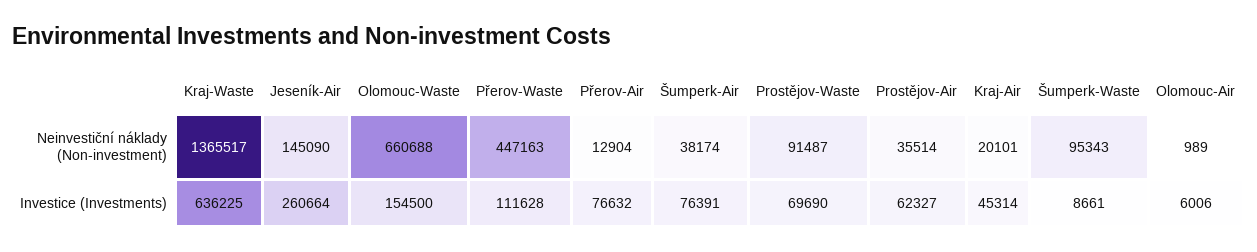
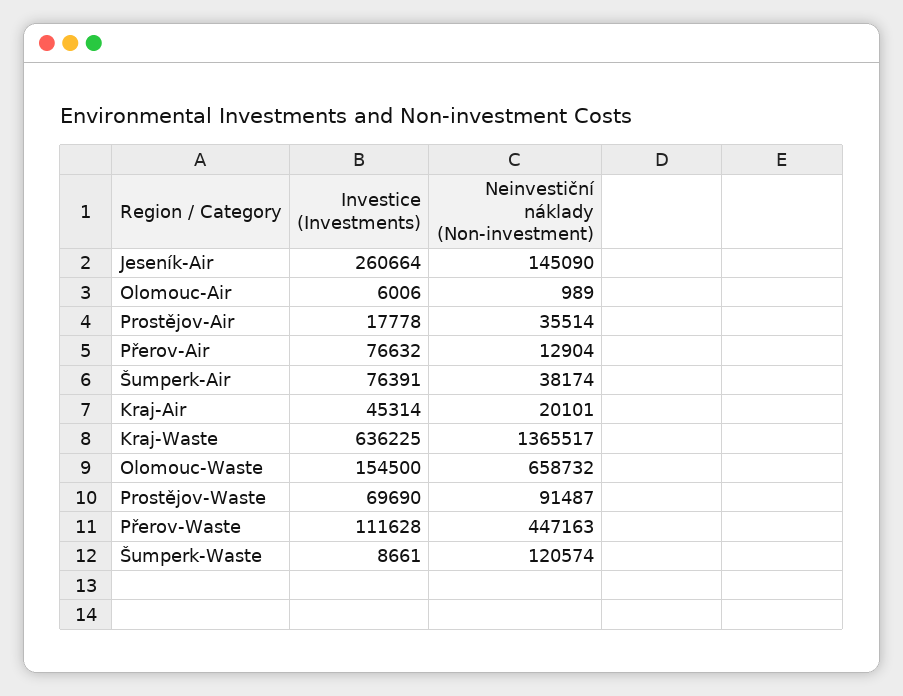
  {
    "Kraj-Waste": {
      "Neinvestiční náklady (Non-investment)": 1365517,
      "Investice (Investments)": 636225
    },
    "Jeseník-Air": {
      "Neinvestiční náklady (Non-investment)": 145090,
      "Investice (Investments)": 260664
    },
    "Olomouc-Waste": {
-     "Neinvestiční náklady (Non-investment)": 660688,
+     "Neinvestiční náklady (Non-investment)": 658732,
      "Investice (Investments)": 154500
    },
    "Přerov-Waste": {
      "Neinvestiční náklady (Non-investment)": 447163,
      "Investice (Investments)": 111628
    },
    "Přerov-Air": {
      "Neinvestiční náklady (Non-investment)": 12904,
      "Investice (Investments)": 76632
    },
    "Šumperk-Air": {
      "Neinvestiční náklady (Non-investment)": 38174,
      "Investice (Investments)": 76391
    },
    "Prostějov-Waste": {
      "Neinvestiční náklady (Non-investment)": 91487,
      "Investice (Investments)": 69690
    },
    "Prostějov-Air": {
      "Neinvestiční náklady (Non-investment)": 35514,
-     "Investice (Investments)": 62327
+     "Investice (Investments)": 17778
    },
    "Kraj-Air": {
      "Neinvestiční náklady (Non-investment)": 20101,
      "Investice (Investments)": 45314
    },
    "Šumperk-Waste": {
-     "Neinvestiční náklady (Non-investment)": 95343,
+     "Neinvestiční náklady (Non-investment)": 120574,
      "Investice (Investments)": 8661
    },
    "Olomouc-Air": {
      "Neinvestiční náklady (Non-investment)": 989,
      "Investice (Investments)": 6006
    }
  }

